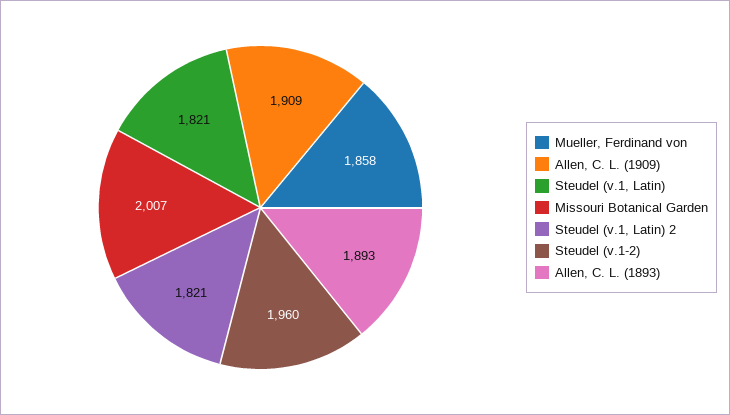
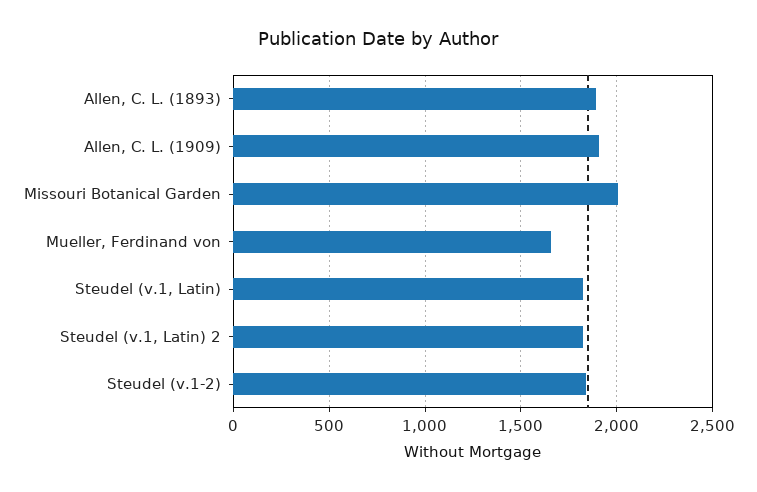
  {
-   "Mueller, Ferdinand von": 1858,
+   "Mueller, Ferdinand von": 1650,
    "Allen, C. L. (1909)": 1909,
    "Steudel (v.1, Latin)": 1821,
    "Missouri Botanical Garden": 2007,
    "Steudel (v.1, Latin) 2": 1821,
-   "Steudel (v.1-2)": 1960,
+   "Steudel (v.1-2)": 1850,
    "Allen, C. L. (1893)": 1893
  }

